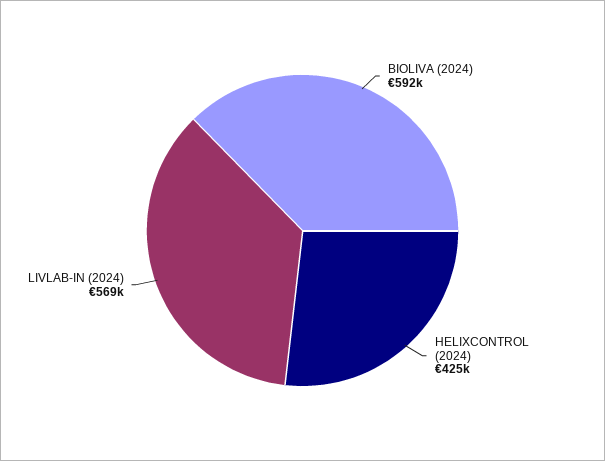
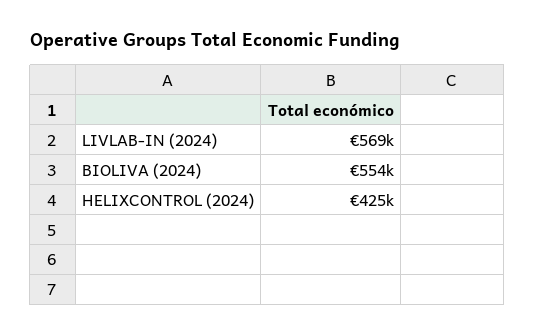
  {
-   "BIOLIVA (2024)": 592000,
+   "BIOLIVA (2024)": 554000,
    "HELIXCONTROL (2024)": 425000,
    "LIVLAB-IN (2024)": 569000
  }

